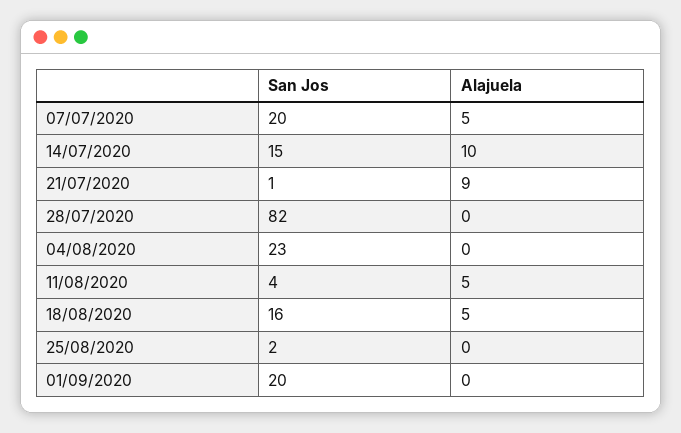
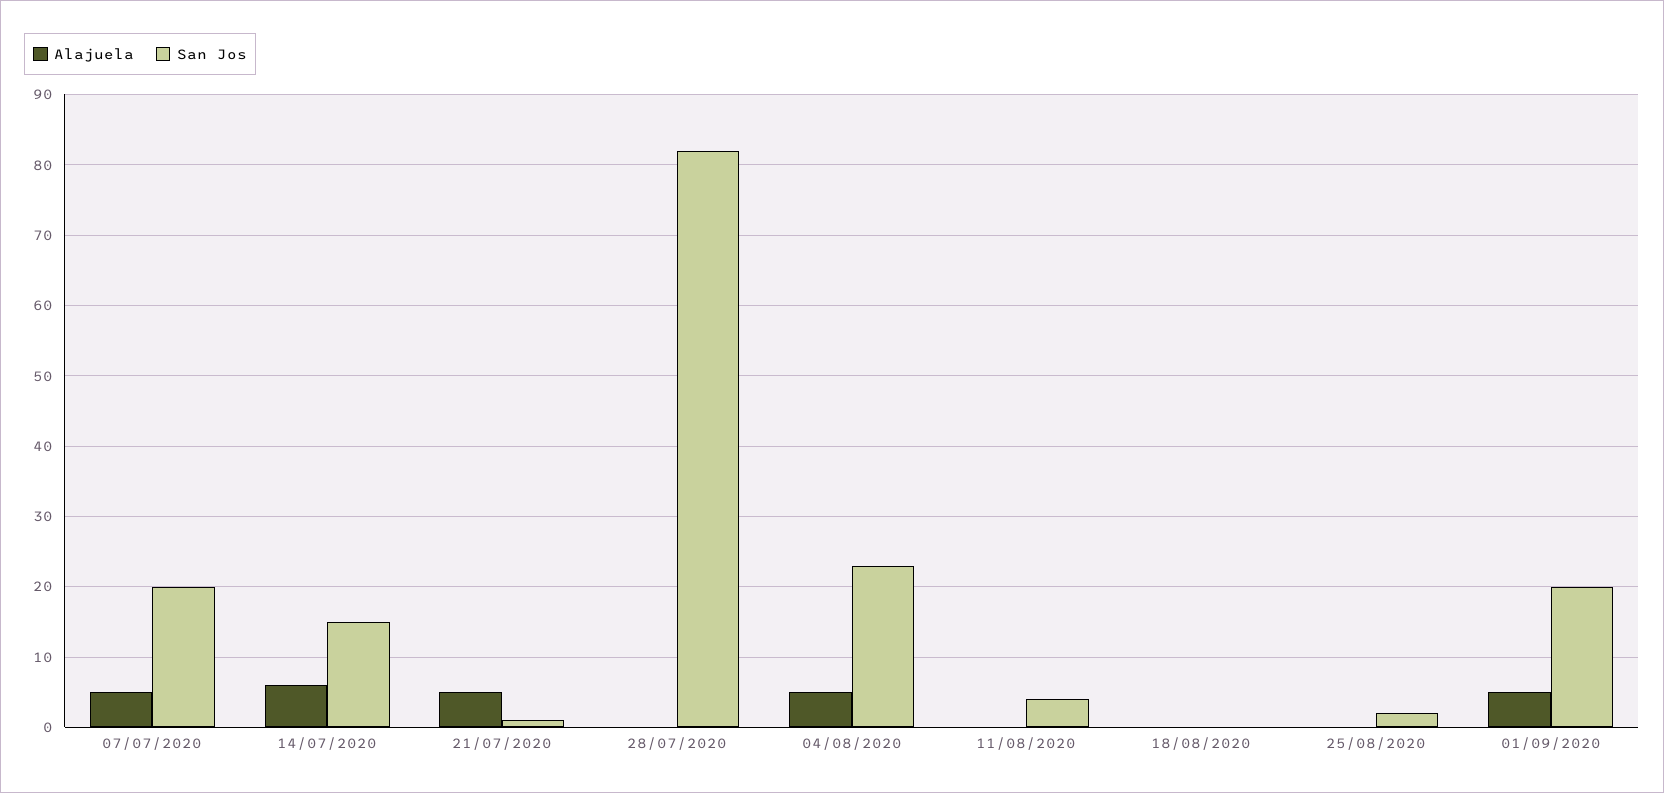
  {
    "San Jos": {
      "07/07/2020": 20,
      "14/07/2020": 15,
      "21/07/2020": 1,
      "28/07/2020": 82,
      "04/08/2020": 23,
      "11/08/2020": 4,
-     "18/08/2020": 16,
+     "18/08/2020": 0,
      "25/08/2020": 2,
      "01/09/2020": 20
    },
    "Alajuela": {
      "07/07/2020": 5,
-     "14/07/2020": 10,
+     "14/07/2020": 6,
-     "21/07/2020": 9,
+     "21/07/2020": 5,
      "28/07/2020": 0,
-     "04/08/2020": 0,
+     "04/08/2020": 5,
-     "11/08/2020": 5,
+     "11/08/2020": 0,
-     "18/08/2020": 5,
+     "18/08/2020": 0,
      "25/08/2020": 0,
-     "01/09/2020": 0
+     "01/09/2020": 5
    }
  }

